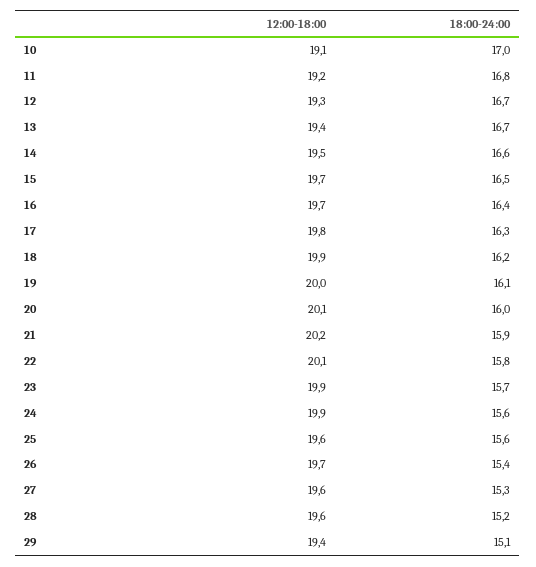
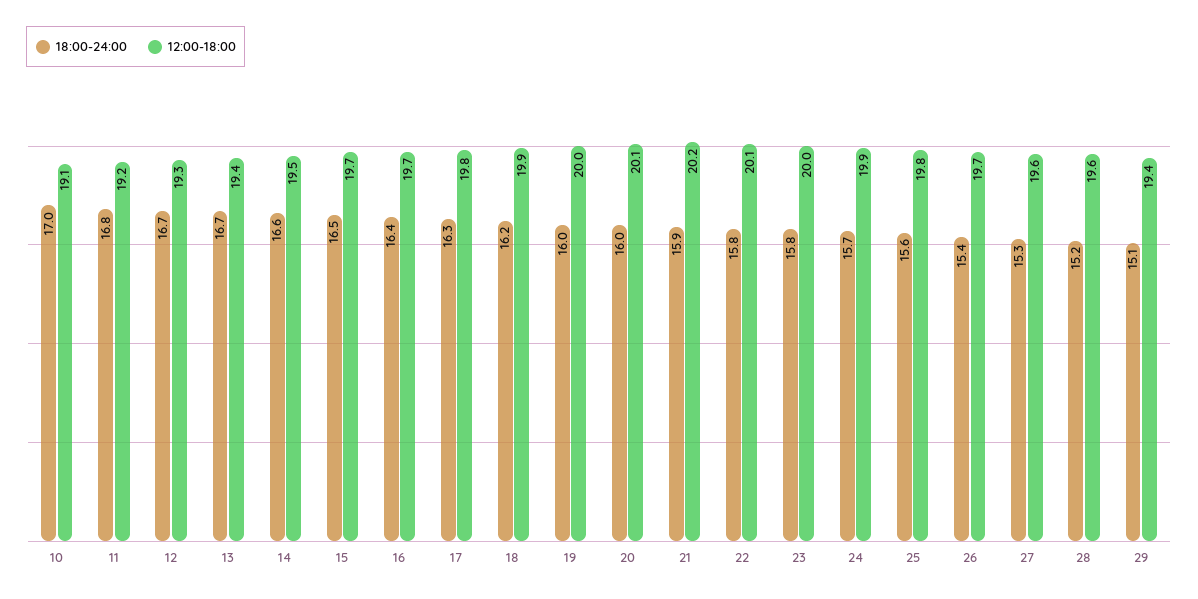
  {
    "12:00-18:00": {
      "10": 19.1,
      "11": 19.2,
      "12": 19.3,
      "13": 19.4,
      "14": 19.5,
      "15": 19.7,
      "16": 19.7,
      "17": 19.8,
      "18": 19.9,
      "19": 20,
      "20": 20.1,
      "21": 20.2,
      "22": 20.1,
-     "23": 19.9,
+     "23": 20,
      "24": 19.9,
-     "25": 19.6,
+     "25": 19.8,
      "26": 19.7,
      "27": 19.6,
      "28": 19.6,
      "29": 19.4
    },
    "18:00-24:00": {
      "10": 17,
      "11": 16.8,
      "12": 16.7,
      "13": 16.7,
      "14": 16.6,
      "15": 16.5,
      "16": 16.4,
      "17": 16.3,
      "18": 16.2,
-     "19": 16.1,
+     "19": 16,
      "20": 16,
      "21": 15.9,
      "22": 15.8,
-     "23": 15.7,
+     "23": 15.8,
-     "24": 15.6,
+     "24": 15.7,
      "25": 15.6,
      "26": 15.4,
      "27": 15.3,
      "28": 15.2,
      "29": 15.1
    }
  }

